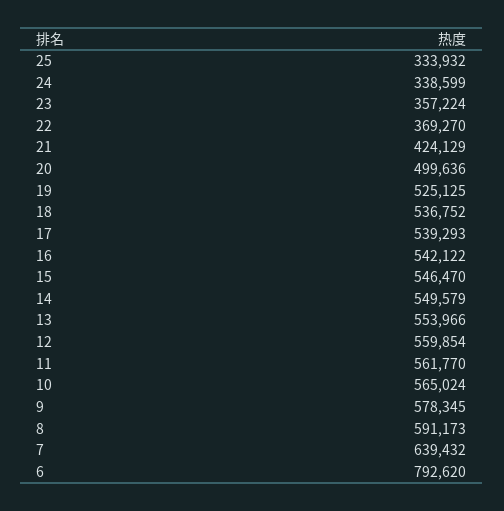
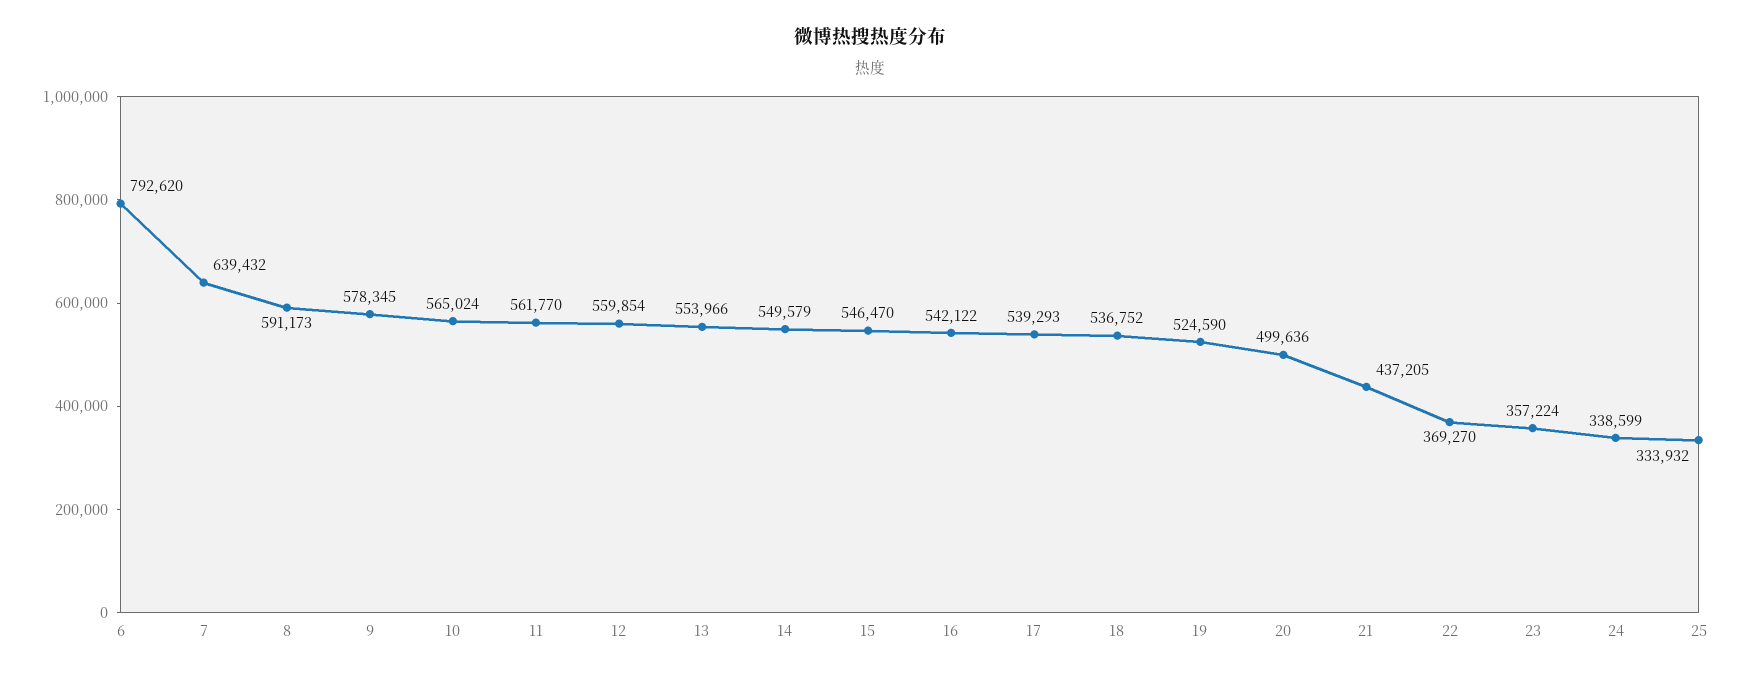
  {
    "25": 333932,
    "24": 338599,
    "23": 357224,
    "22": 369270,
-   "21": 424129,
+   "21": 437205,
    "20": 499636,
-   "19": 525125,
+   "19": 524590,
    "18": 536752,
    "17": 539293,
    "16": 542122,
    "15": 546470,
    "14": 549579,
    "13": 553966,
    "12": 559854,
    "11": 561770,
    "10": 565024,
    "9": 578345,
    "8": 591173,
    "7": 639432,
    "6": 792620
  }

